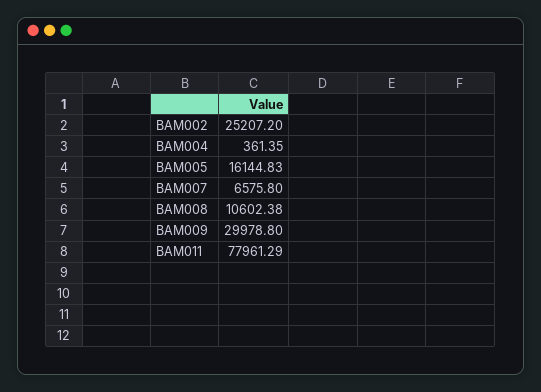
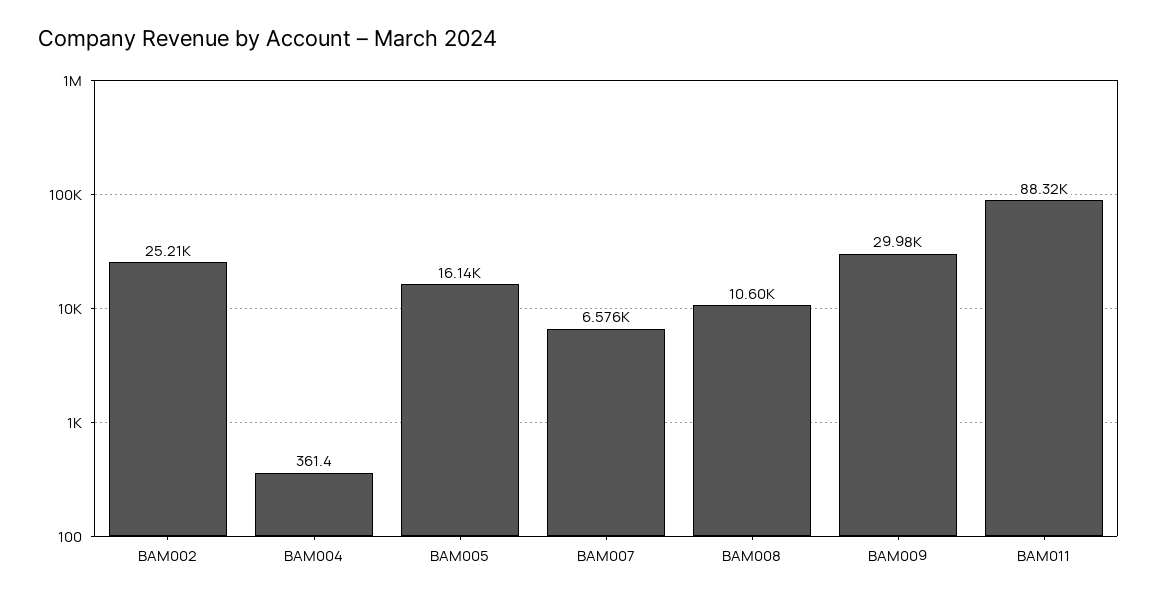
  {
    "BAM002": 25207.2,
    "BAM004": 361.35,
    "BAM005": 16144.83,
    "BAM007": 6575.8,
    "BAM008": 10602.38,
    "BAM009": 29978.8,
-   "BAM011": 77961.29
+   "BAM011": 88320
  }

